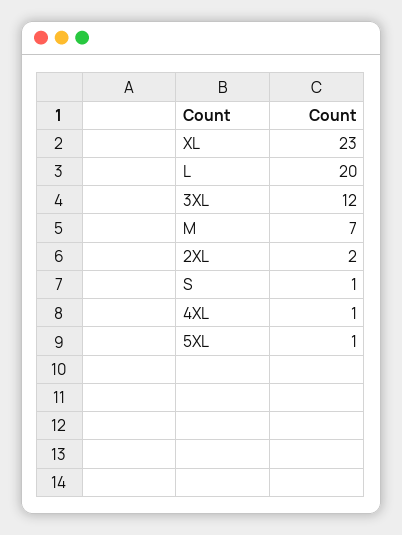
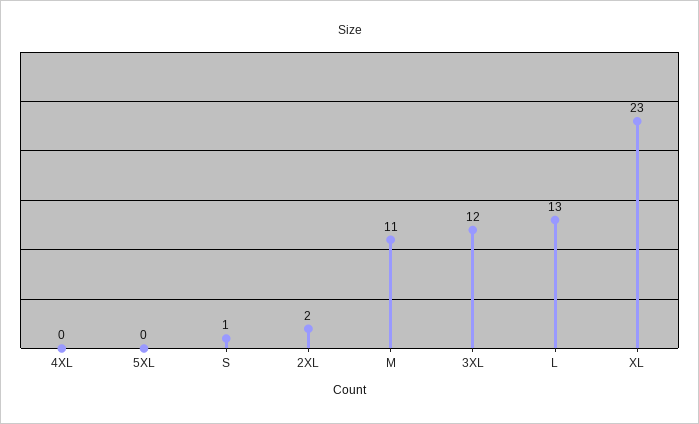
  {
    "XL": 23,
-   "L": 20,
+   "L": 13,
    "3XL": 12,
-   "M": 7,
+   "M": 11,
    "2XL": 2,
    "S": 1,
-   "4XL": 1,
+   "4XL": 0,
-   "5XL": 1
+   "5XL": 0
  }

